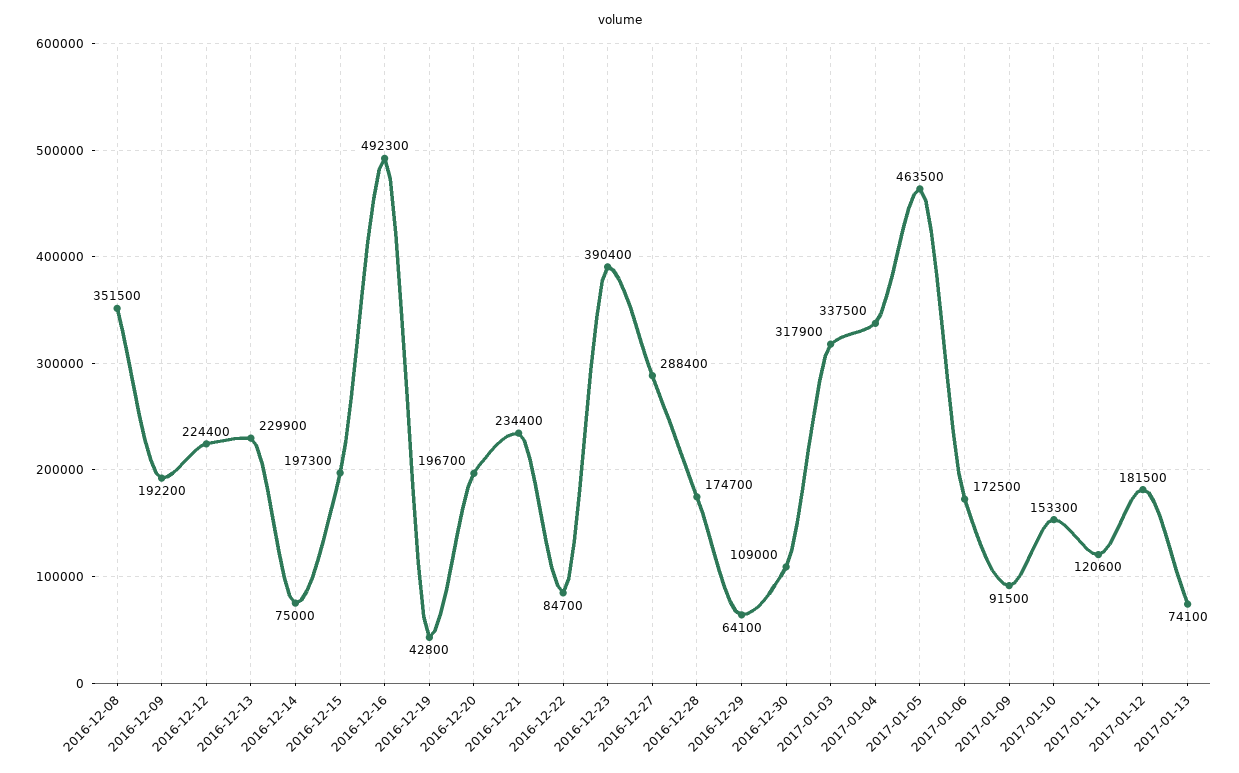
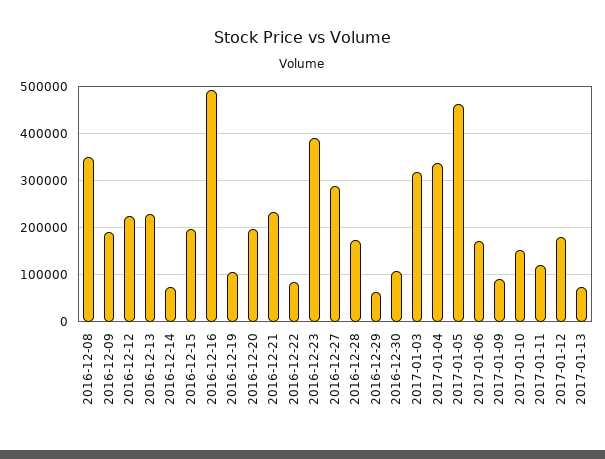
  {
    "2016-12-08": 351500,
    "2016-12-09": 192200,
    "2016-12-12": 224400,
    "2016-12-13": 229900,
    "2016-12-14": 75000,
    "2016-12-15": 197300,
    "2016-12-16": 492300,
-   "2016-12-19": 42800,
+   "2016-12-19": 100000,
    "2016-12-20": 196700,
    "2016-12-21": 234400,
    "2016-12-22": 84700,
    "2016-12-23": 390400,
    "2016-12-27": 288400,
    "2016-12-28": 174700,
    "2016-12-29": 64100,
    "2016-12-30": 109000,
    "2017-01-03": 317900,
    "2017-01-04": 337500,
    "2017-01-05": 463500,
    "2017-01-06": 172500,
    "2017-01-09": 91500,
    "2017-01-10": 153300,
    "2017-01-11": 120600,
    "2017-01-12": 181500,
    "2017-01-13": 74100
  }

